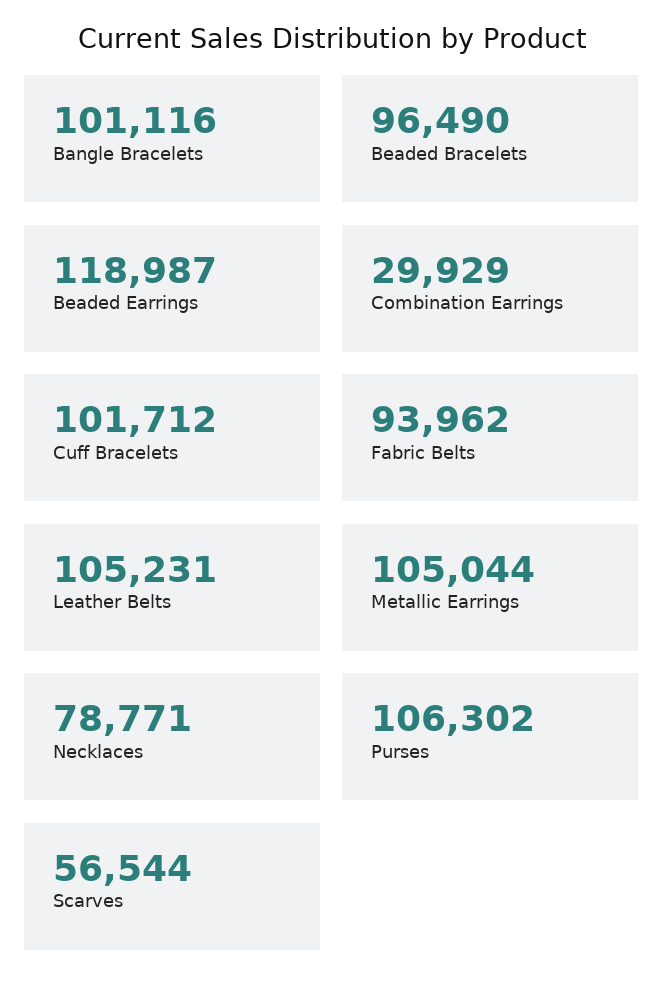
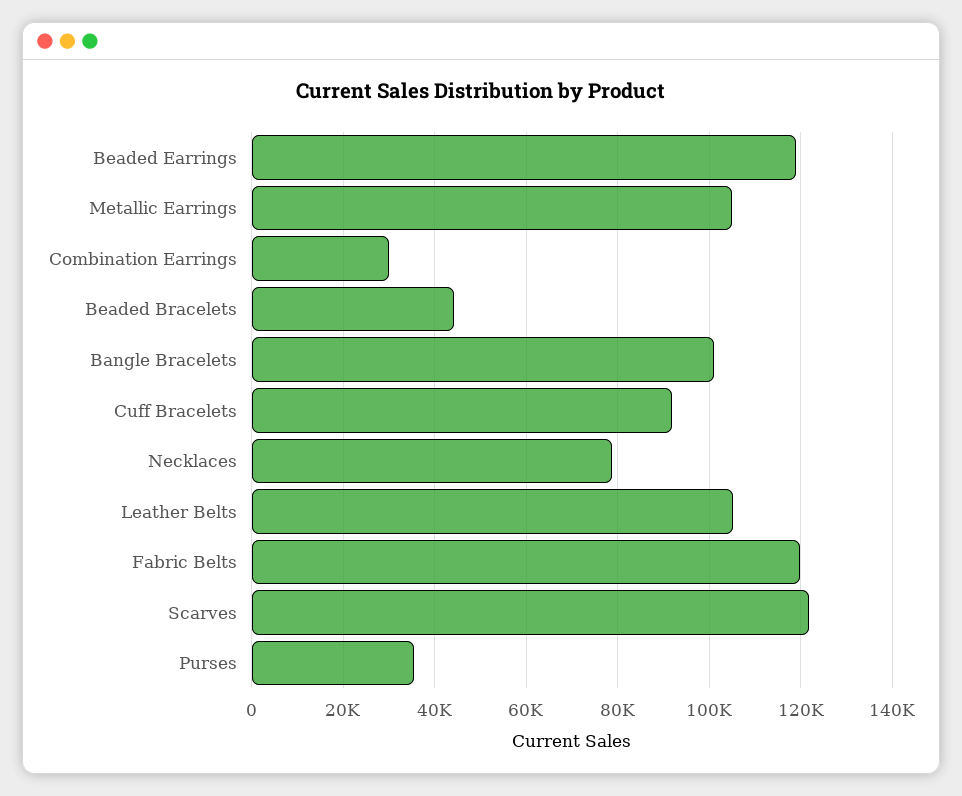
  {
    "Bangle Bracelets": 101116,
-   "Beaded Bracelets": 96490,
+   "Beaded Bracelets": 44000,
    "Beaded Earrings": 118987,
    "Combination Earrings": 29929,
-   "Cuff Bracelets": 101712,
+   "Cuff Bracelets": 92000,
-   "Fabric Belts": 93962,
+   "Fabric Belts": 120000,
    "Leather Belts": 105231,
    "Metallic Earrings": 105044,
    "Necklaces": 78771,
-   "Purses": 106302,
+   "Purses": 36000,
-   "Scarves": 56544
+   "Scarves": 122000
  }

